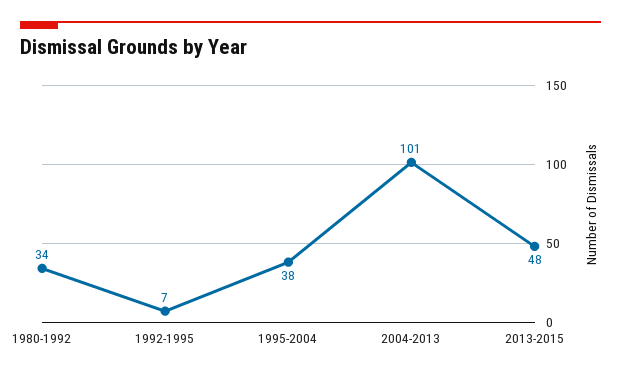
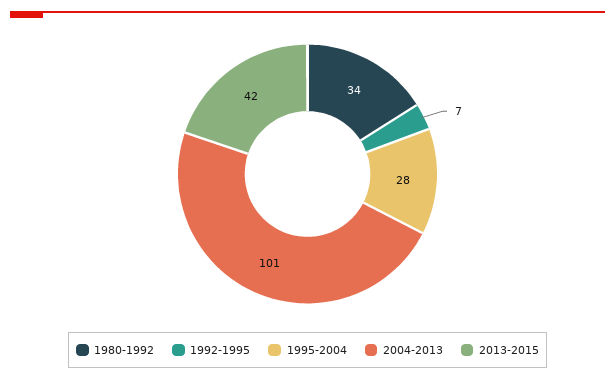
  {
    "1980-1992": 34,
    "1992-1995": 7,
-   "1995-2004": 38,
+   "1995-2004": 28,
    "2004-2013": 101,
-   "2013-2015": 48
+   "2013-2015": 42
  }

